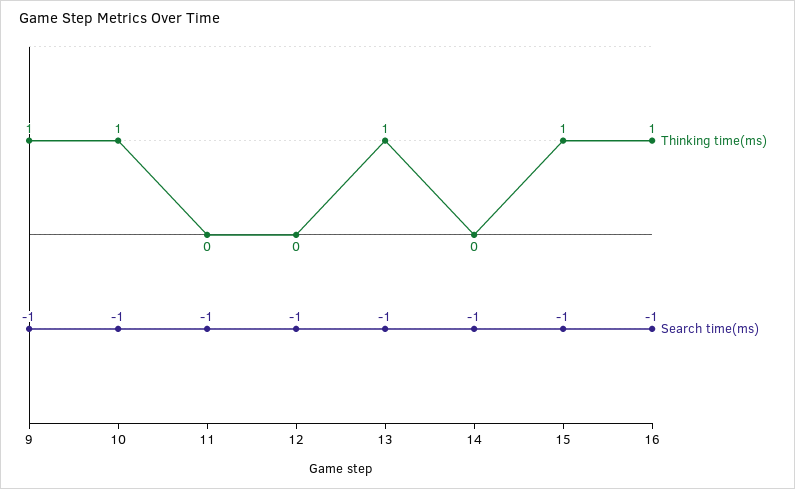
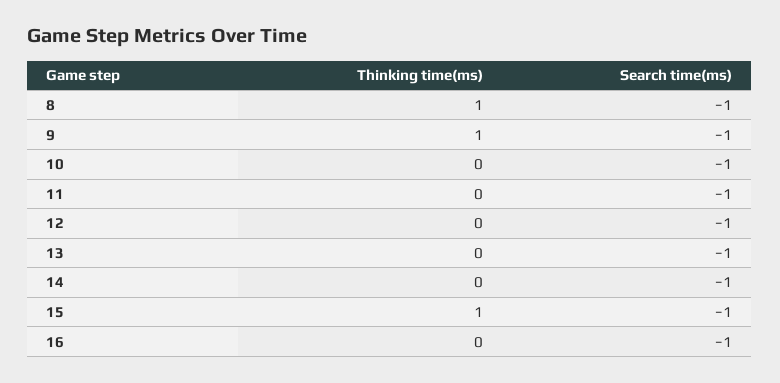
  {
    "Thinking time(ms)": {
      "9": 1,
-     "10": 1,
+     "10": 0,
      "11": 0,
      "12": 0,
-     "13": 1,
+     "13": 0,
      "14": 0,
      "15": 1,
-     "16": 1
+     "16": 0,
+     "8": 1
    },
    "Search time(ms)": {
      "9": -1,
      "10": -1,
      "11": -1,
      "12": -1,
      "13": -1,
      "14": -1,
      "15": -1,
-     "16": -1
+     "16": -1,
+     "8": -1
    }
  }

